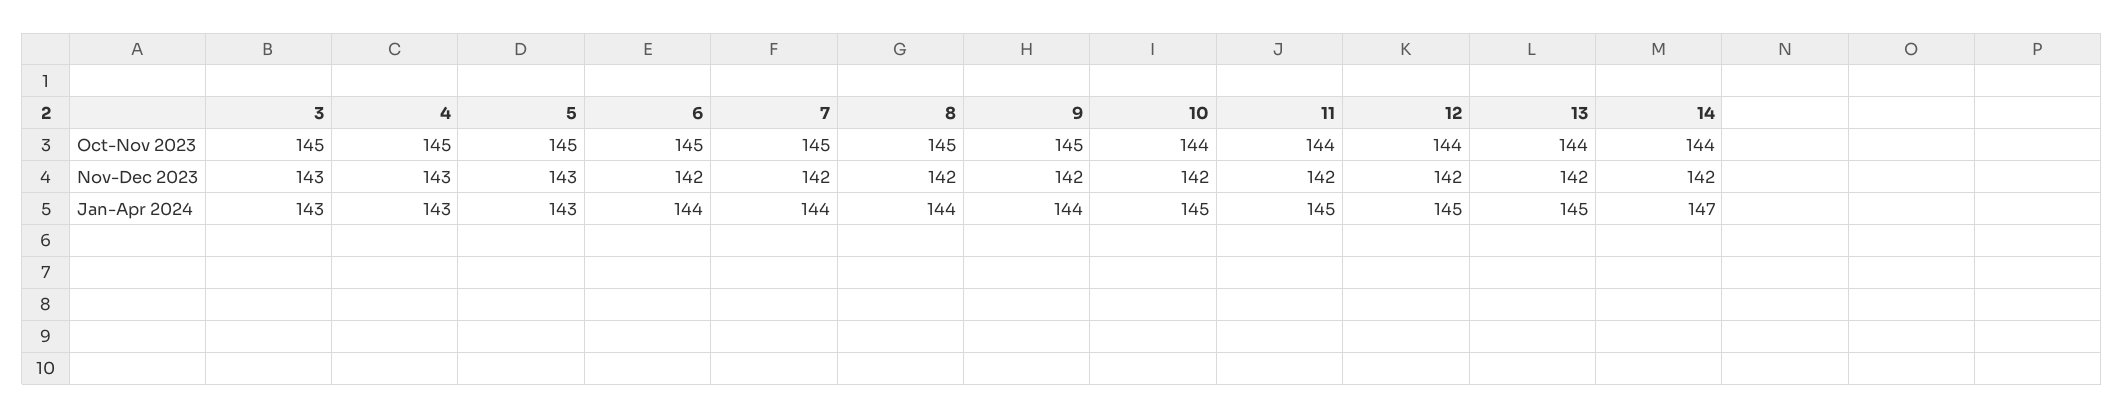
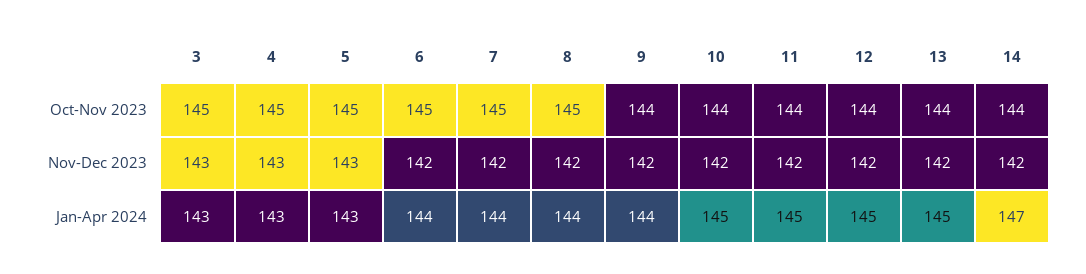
  {
    "3": {
      "Oct-Nov 2023": 145,
      "Nov-Dec 2023": 143,
      "Jan-Apr 2024": 143
    },
    "4": {
      "Oct-Nov 2023": 145,
      "Nov-Dec 2023": 143,
      "Jan-Apr 2024": 143
    },
    "5": {
      "Oct-Nov 2023": 145,
      "Nov-Dec 2023": 143,
      "Jan-Apr 2024": 143
    },
    "6": {
      "Oct-Nov 2023": 145,
      "Nov-Dec 2023": 142,
      "Jan-Apr 2024": 144
    },
    "7": {
      "Oct-Nov 2023": 145,
      "Nov-Dec 2023": 142,
      "Jan-Apr 2024": 144
    },
    "8": {
      "Oct-Nov 2023": 145,
      "Nov-Dec 2023": 142,
      "Jan-Apr 2024": 144
    },
    "9": {
-     "Oct-Nov 2023": 145,
+     "Oct-Nov 2023": 144,
      "Nov-Dec 2023": 142,
      "Jan-Apr 2024": 144
    },
    "10": {
      "Oct-Nov 2023": 144,
      "Nov-Dec 2023": 142,
      "Jan-Apr 2024": 145
    },
    "11": {
      "Oct-Nov 2023": 144,
      "Nov-Dec 2023": 142,
      "Jan-Apr 2024": 145
    },
    "12": {
      "Oct-Nov 2023": 144,
      "Nov-Dec 2023": 142,
      "Jan-Apr 2024": 145
    },
    "13": {
      "Oct-Nov 2023": 144,
      "Nov-Dec 2023": 142,
      "Jan-Apr 2024": 145
    },
    "14": {
      "Oct-Nov 2023": 144,
      "Nov-Dec 2023": 142,
      "Jan-Apr 2024": 147
    }
  }

